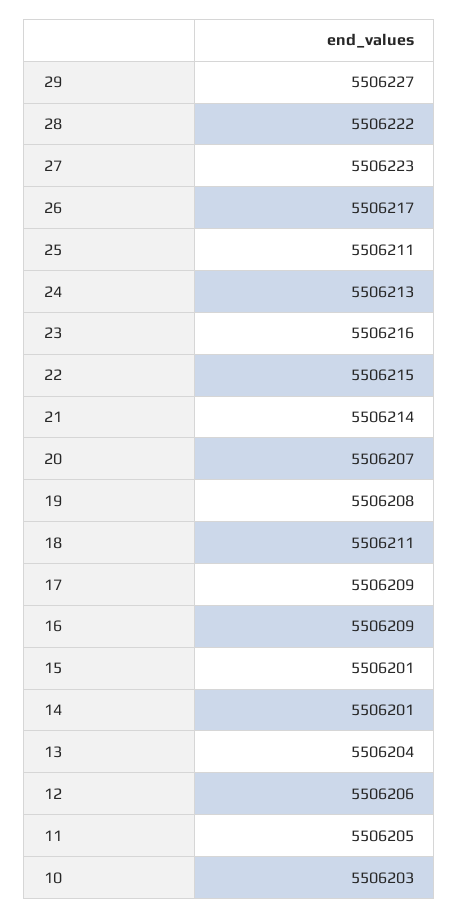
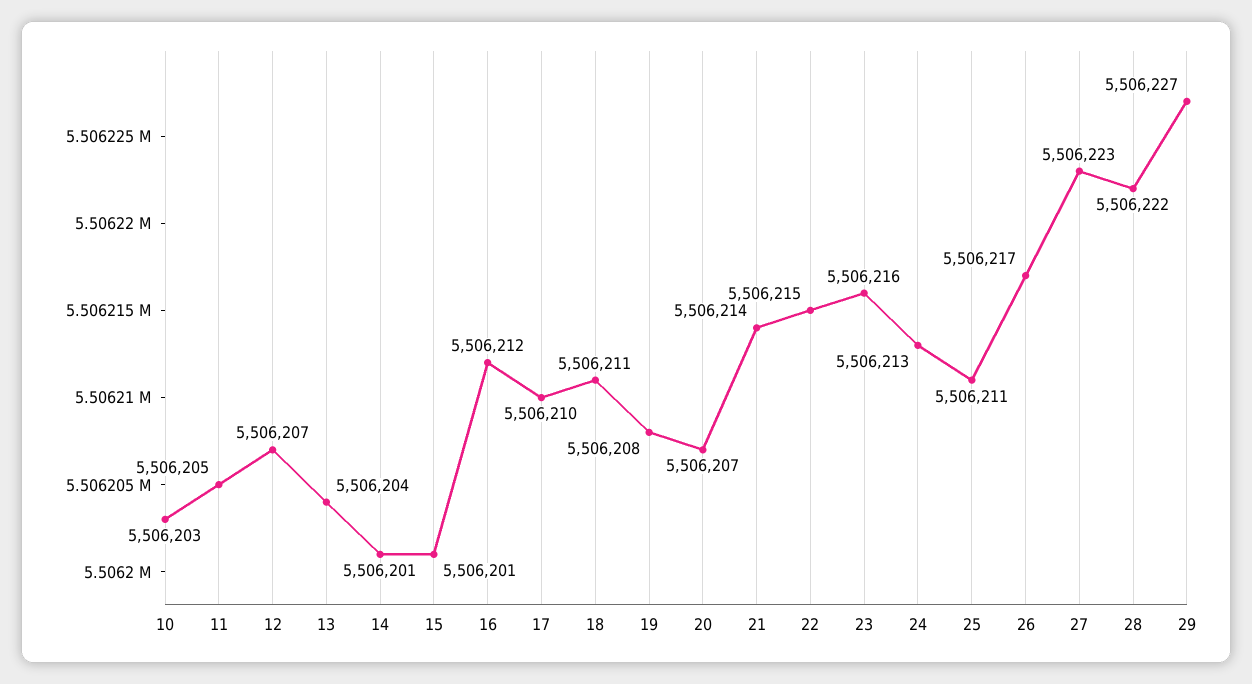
  {
    "29": 5506227,
    "28": 5506222,
    "27": 5506223,
    "26": 5506217,
    "25": 5506211,
    "24": 5506213,
    "23": 5506216,
    "22": 5506215,
    "21": 5506214,
    "20": 5506207,
    "19": 5506208,
    "18": 5506211,
-   "17": 5506209,
+   "17": 5506210,
-   "16": 5506209,
+   "16": 5506212,
    "15": 5506201,
    "14": 5506201,
    "13": 5506204,
-   "12": 5506206,
+   "12": 5506207,
    "11": 5506205,
    "10": 5506203
  }

